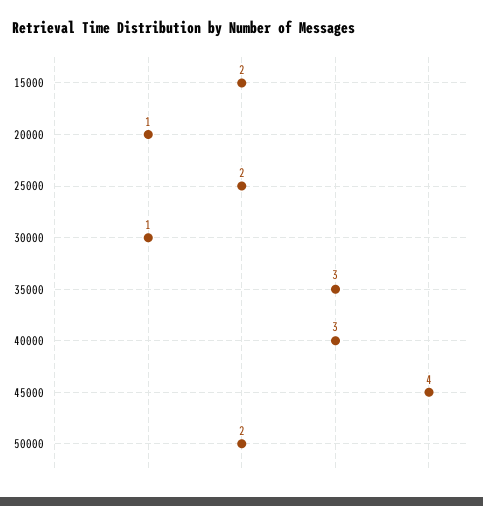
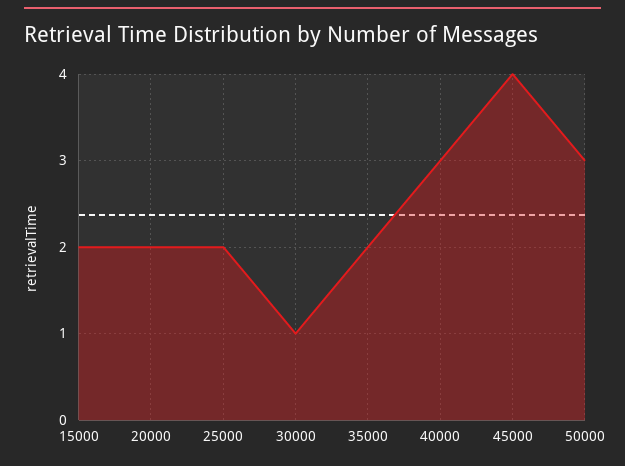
  {
    "15000": 2,
-   "20000": 1,
+   "20000": 2,
    "25000": 2,
    "30000": 1,
-   "35000": 3,
+   "35000": 2,
    "40000": 3,
    "45000": 4,
-   "50000": 2
+   "50000": 3
  }

